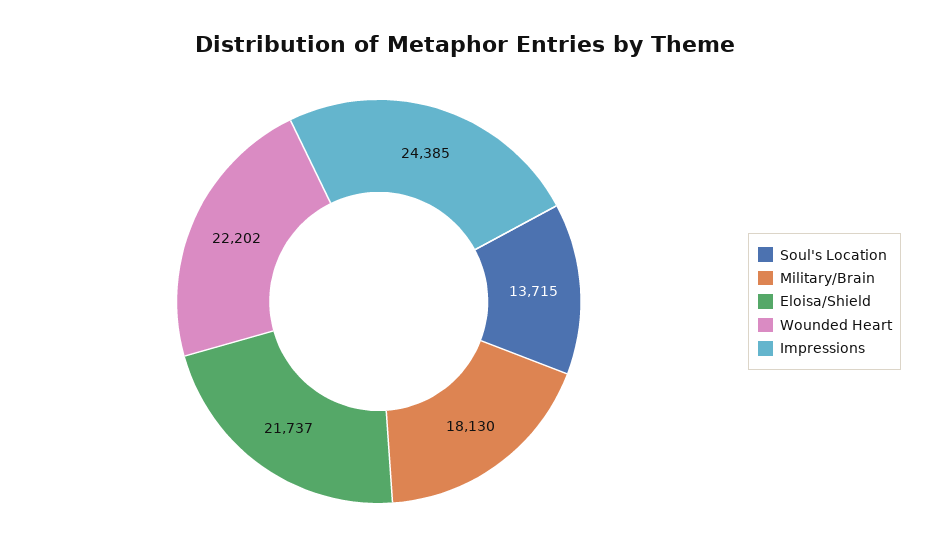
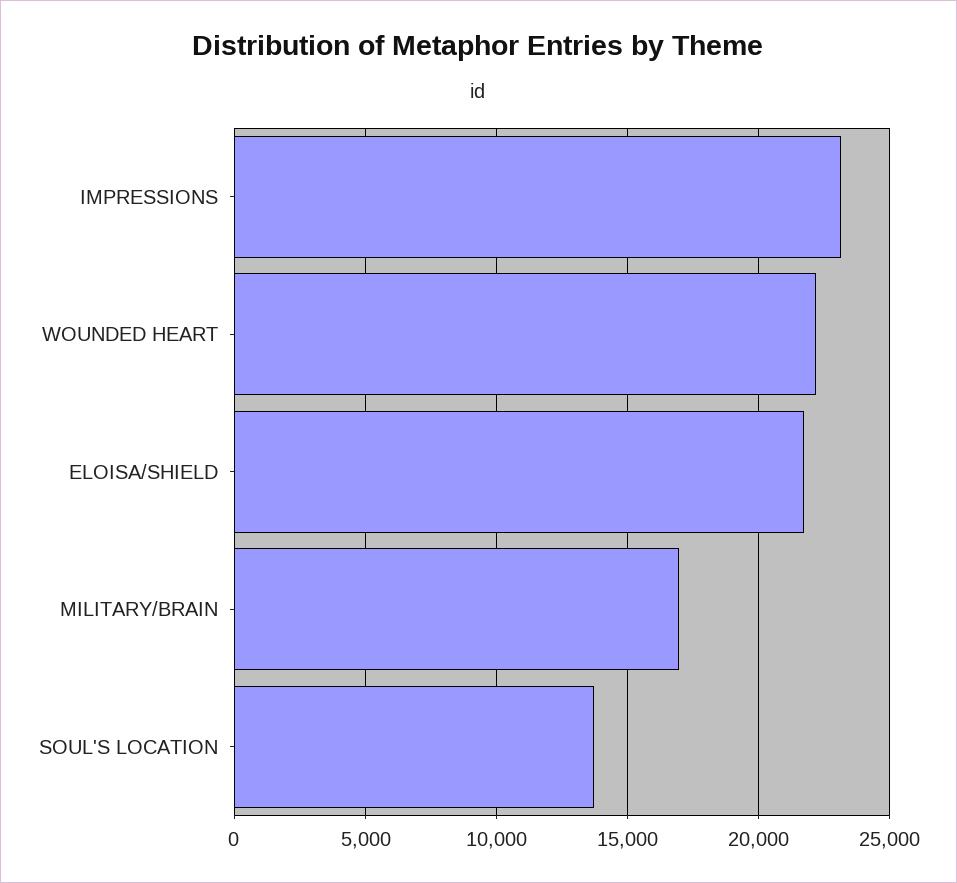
  {
    "Soul's Location": 13715,
-   "Military/Brain": 18130,
+   "Military/Brain": 17000,
    "Eloisa/Shield": 21737,
    "Wounded Heart": 22202,
-   "Impressions": 24385
+   "Impressions": 23000
  }

